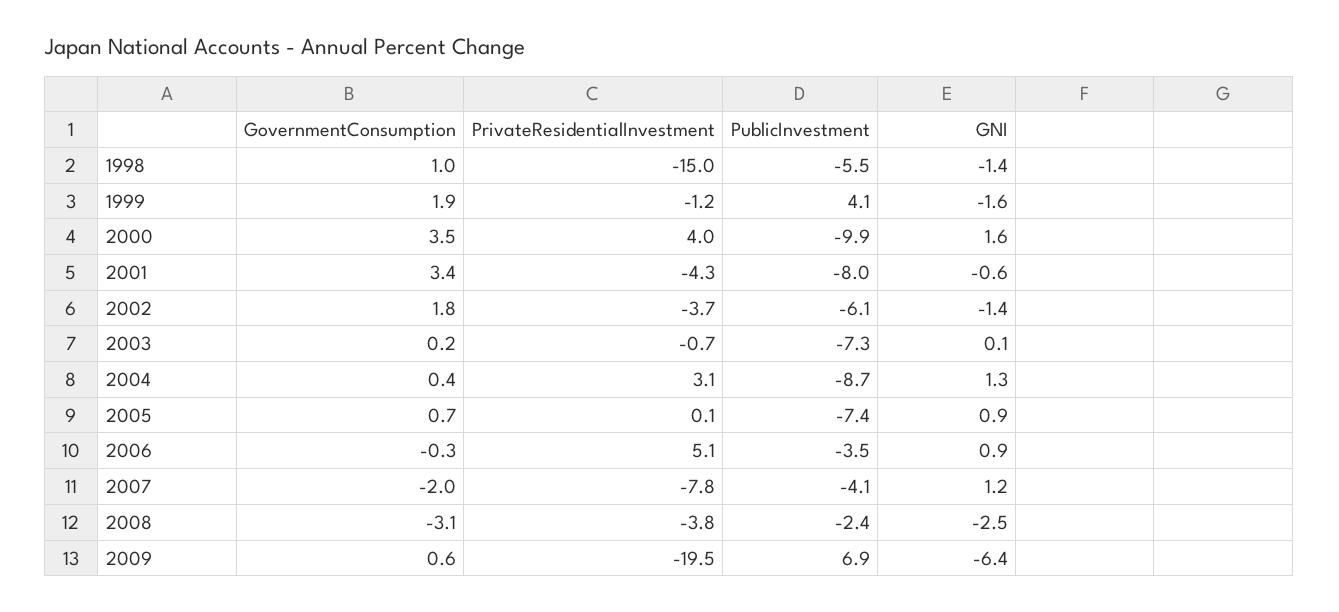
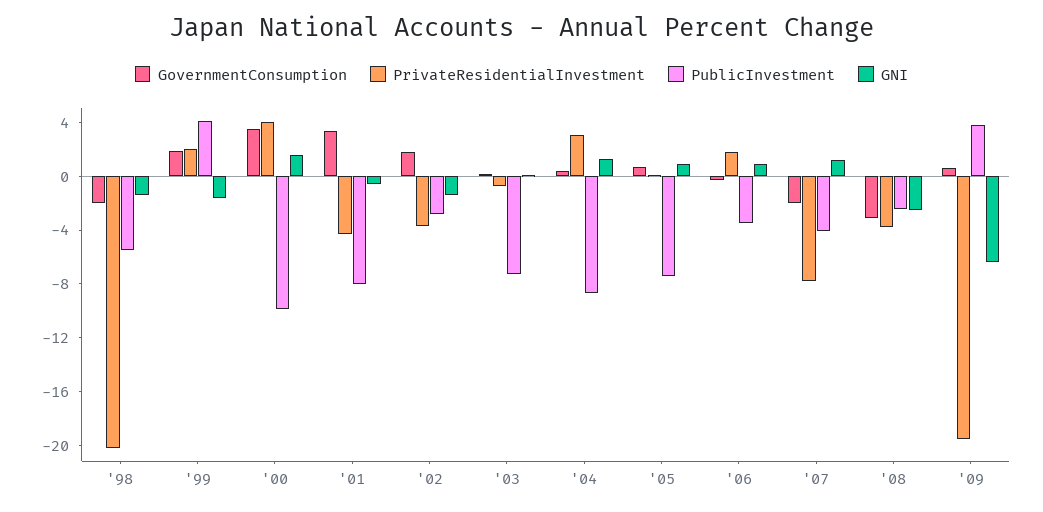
  {
    "GovernmentConsumption": {
-     "1998": 1,
+     "1998": -2,
      "1999": 1.9,
      "2000": 3.5,
      "2001": 3.4,
      "2002": 1.8,
      "2003": 0.2,
      "2004": 0.4,
      "2005": 0.7,
      "2006": -0.3,
      "2007": -2,
      "2008": -3.1,
      "2009": 0.6
    },
    "PrivateResidentialInvestment": {
-     "1998": -15,
+     "1998": -20,
-     "1999": -1.2,
+     "1999": 2,
      "2000": 4,
      "2001": -4.3,
      "2002": -3.7,
      "2003": -0.7,
      "2004": 3.1,
      "2005": 0.1,
-     "2006": 5.1,
+     "2006": 2,
      "2007": -7.8,
      "2008": -3.8,
      "2009": -19.5
    },
    "PublicInvestment": {
      "1998": -5.5,
      "1999": 4.1,
      "2000": -9.9,
      "2001": -8,
-     "2002": -6.1,
+     "2002": -3,
      "2003": -7.3,
      "2004": -8.7,
      "2005": -7.4,
      "2006": -3.5,
      "2007": -4.1,
      "2008": -2.4,
-     "2009": 6.9
+     "2009": 4
    },
    "GNI": {
      "1998": -1.4,
      "1999": -1.6,
      "2000": 1.6,
      "2001": -0.6,
      "2002": -1.4,
      "2003": 0.1,
      "2004": 1.3,
      "2005": 0.9,
      "2006": 0.9,
      "2007": 1.2,
      "2008": -2.5,
      "2009": -6.4
    }
  }

